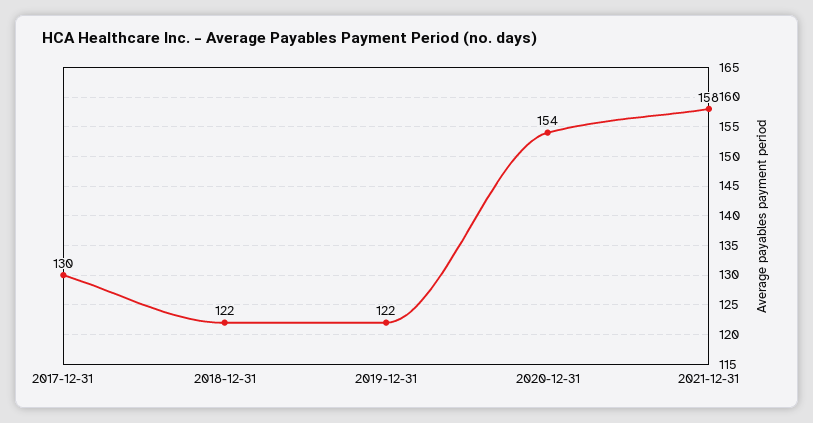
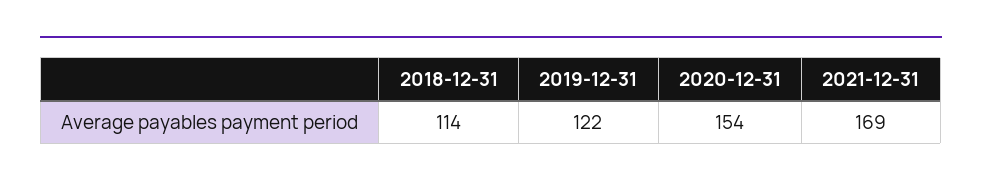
  {
-   "2017-12-31": 130,
-   "2018-12-31": 122,
+   "2018-12-31": 114,
    "2019-12-31": 122,
    "2020-12-31": 154,
-   "2021-12-31": 158
+   "2021-12-31": 169
  }

